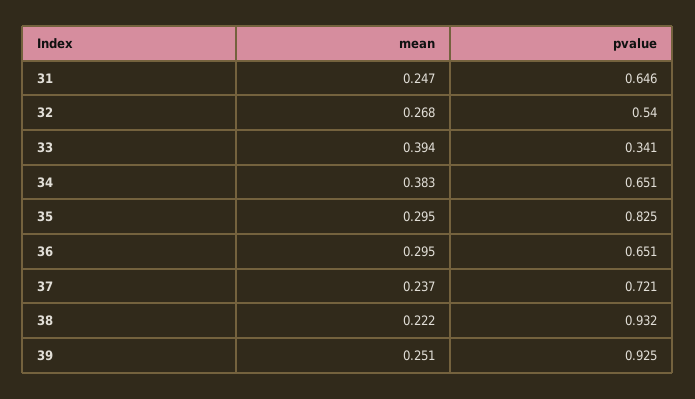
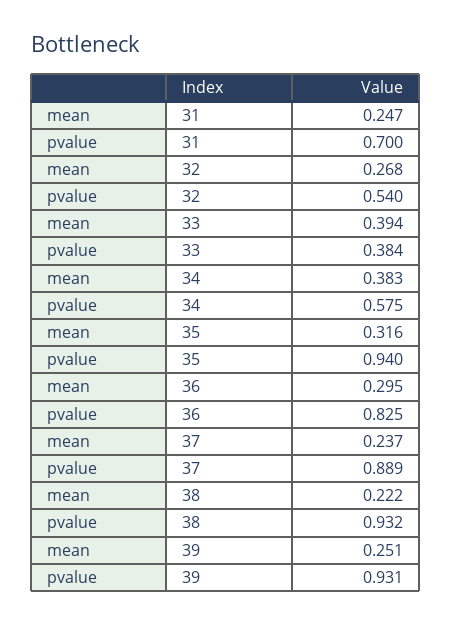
  {
    "mean": {
      "31": 0.247,
      "32": 0.268,
      "33": 0.394,
      "34": 0.383,
-     "35": 0.295,
+     "35": 0.316,
      "36": 0.295,
      "37": 0.237,
      "38": 0.222,
      "39": 0.251
    },
    "pvalue": {
-     "31": 0.646,
+     "31": 0.7,
      "32": 0.54,
-     "33": 0.341,
+     "33": 0.384,
-     "34": 0.651,
+     "34": 0.575,
-     "35": 0.825,
+     "35": 0.94,
-     "36": 0.651,
+     "36": 0.825,
-     "37": 0.721,
+     "37": 0.889,
      "38": 0.932,
-     "39": 0.925
+     "39": 0.931
    }
  }

